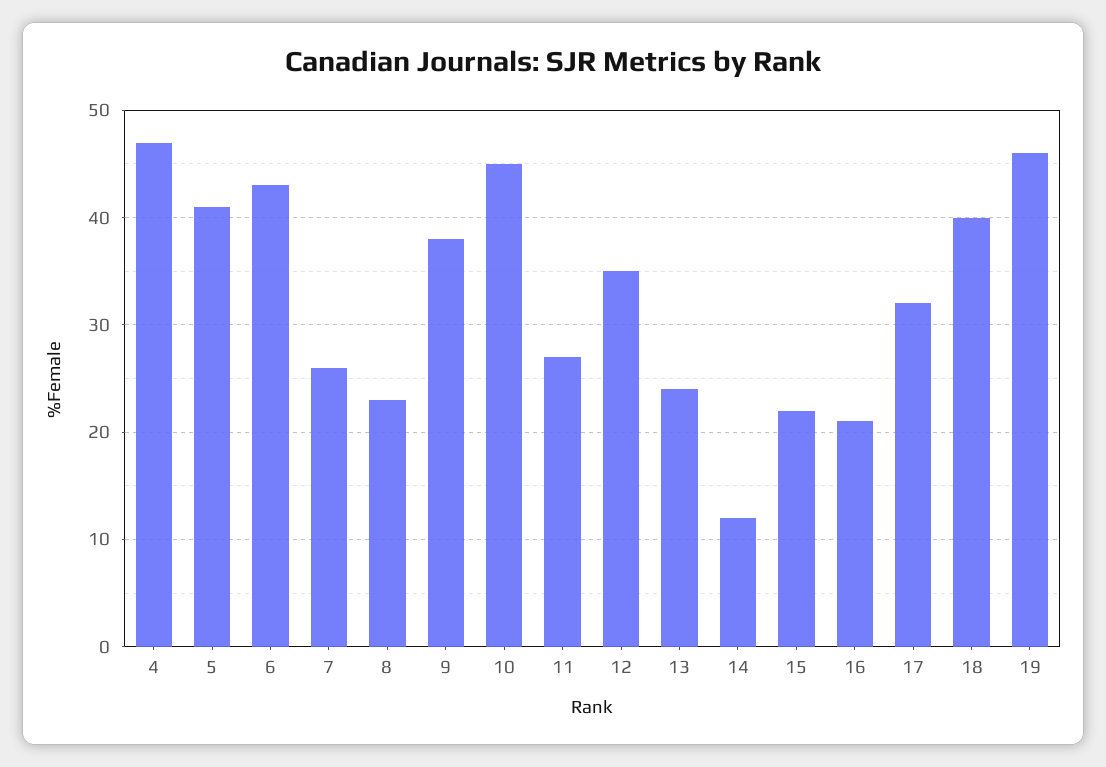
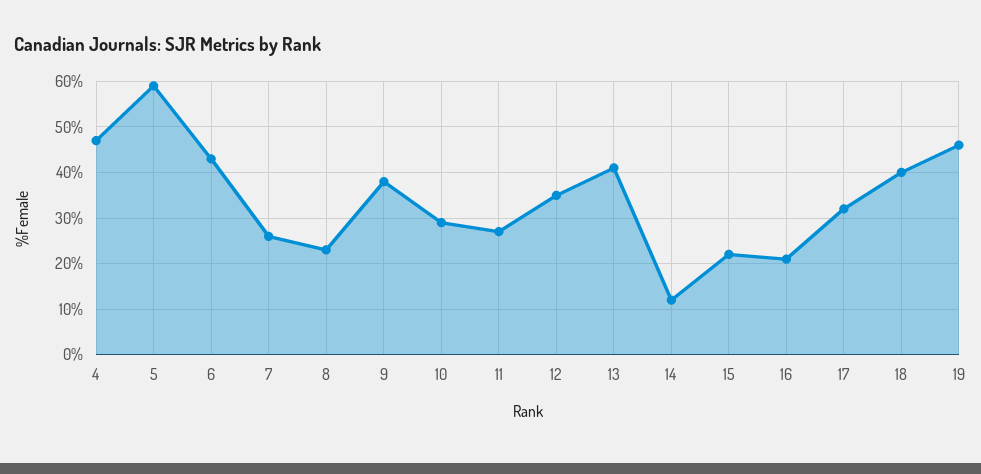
  {
    "4": 47,
-   "5": 41,
+   "5": 60,
    "6": 43,
    "7": 26,
    "8": 23,
    "9": 38,
-   "10": 45,
+   "10": 30,
    "11": 27,
    "12": 35,
-   "13": 24,
+   "13": 40,
    "14": 12,
    "15": 22,
    "16": 21,
    "17": 32,
    "18": 40,
    "19": 46
  }

